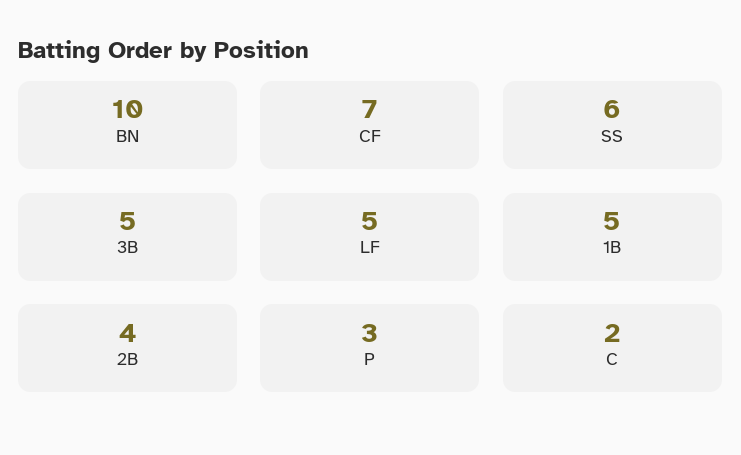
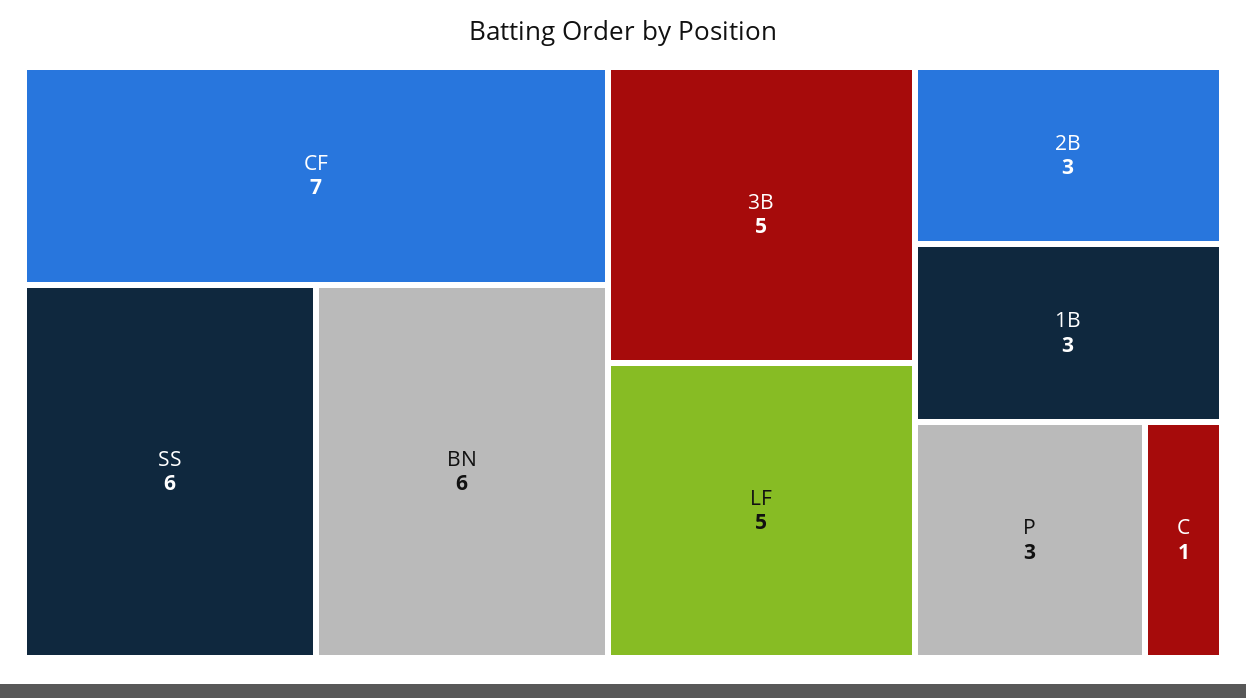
  {
-   "BN": 10,
+   "BN": 6,
    "CF": 7,
    "SS": 6,
    "3B": 5,
    "LF": 5,
-   "1B": 5,
+   "1B": 3,
-   "2B": 4,
+   "2B": 3,
    "P": 3,
-   "C": 2
+   "C": 1
  }

